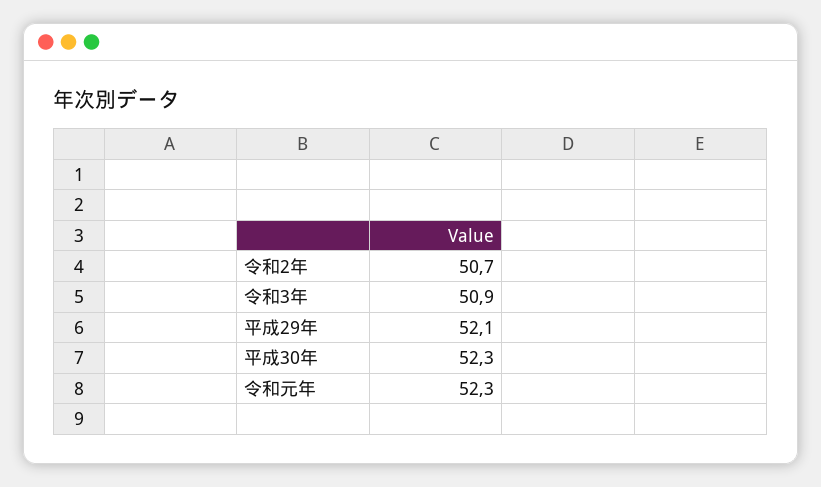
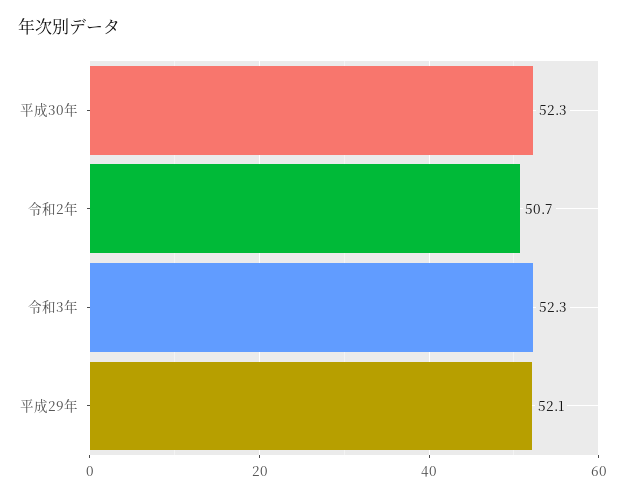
  {
    "令和2年": 50.7,
-   "令和3年": 50.9,
+   "令和3年": 52.3,
    "平成29年": 52.1,
-   "平成30年": 52.3,
+   "平成30年": 52.3
-   "令和元年": 52.3
  }

